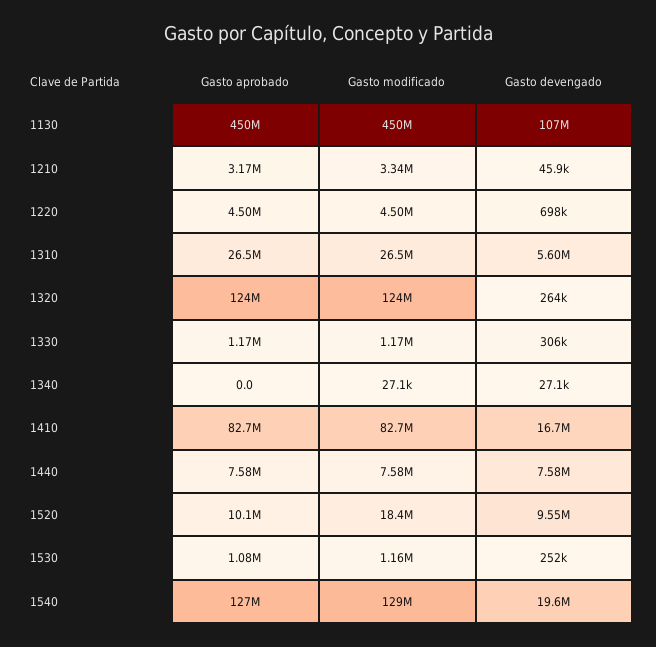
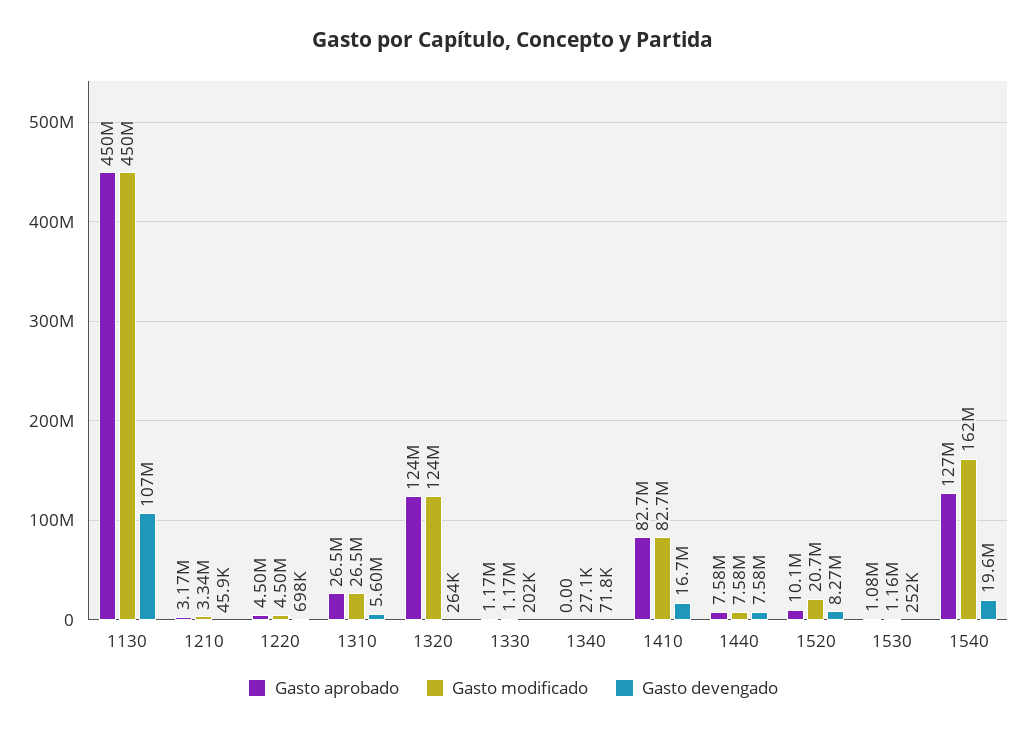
  {
    "Gasto aprobado": {
      "1130": 450000000,
      "1210": 3170000,
      "1220": 4500000,
      "1310": 26500000,
      "1320": 124000000,
      "1330": 1170000,
      "1340": 0,
      "1410": 82700000,
      "1440": 7580000,
      "1520": 10100000,
      "1530": 1080000,
      "1540": 127000000
    },
    "Gasto modificado": {
      "1130": 450000000,
      "1210": 3340000,
      "1220": 4500000,
      "1310": 26500000,
      "1320": 124000000,
      "1330": 1170000,
      "1340": 27100,
      "1410": 82700000,
      "1440": 7580000,
-     "1520": 18400000,
+     "1520": 20700000,
      "1530": 1160000,
-     "1540": 129000000
+     "1540": 162000000
    },
    "Gasto devengado": {
      "1130": 107000000,
      "1210": 45900,
      "1220": 698000,
      "1310": 5600000,
      "1320": 264000,
-     "1330": 306000,
+     "1330": 202000,
-     "1340": 27100,
+     "1340": 71800,
      "1410": 16700000,
      "1440": 7580000,
-     "1520": 9550000,
+     "1520": 8270000,
      "1530": 252000,
      "1540": 19600000
    }
  }

